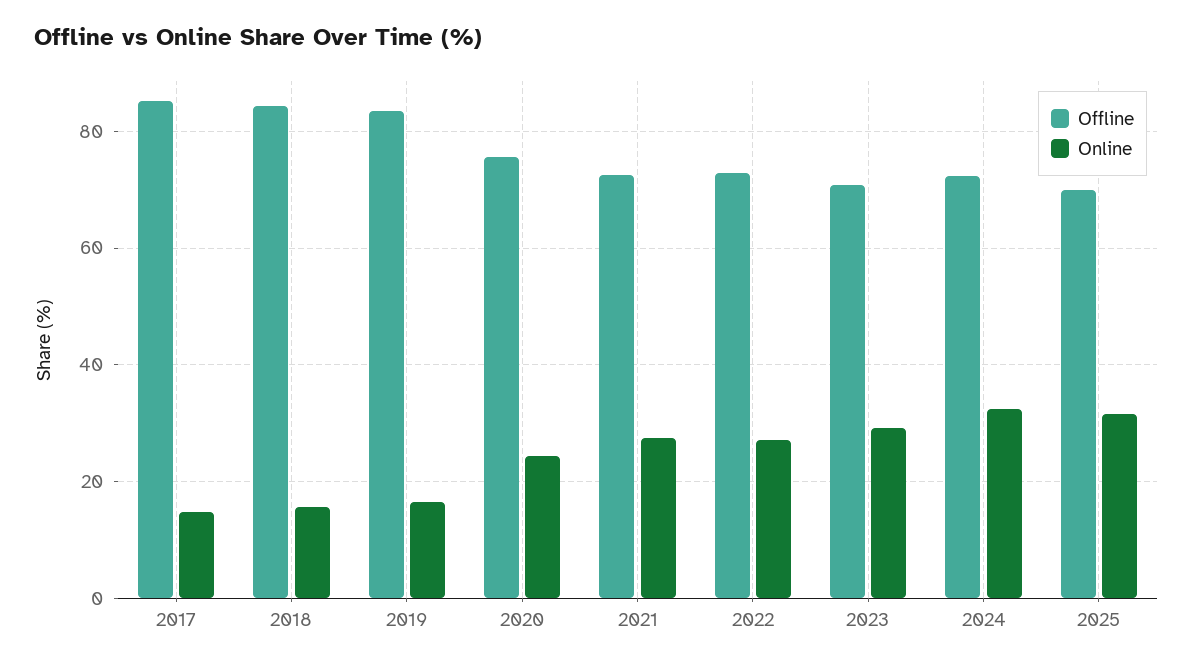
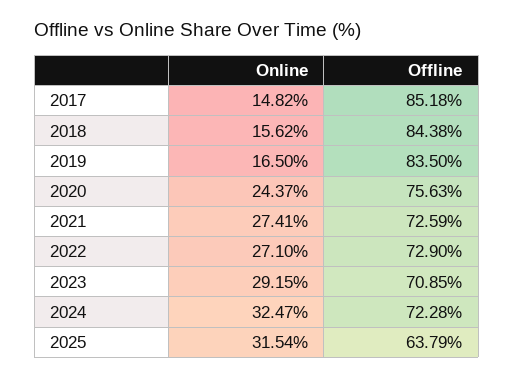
  {
    "Offline": {
      "2017": 85.18,
      "2018": 84.38,
      "2019": 83.5,
      "2020": 75.63,
      "2021": 72.59,
      "2022": 72.9,
      "2023": 70.85,
      "2024": 72.28,
-     "2025": 70
+     "2025": 63.79
    },
    "Online": {
      "2017": 14.82,
      "2018": 15.62,
      "2019": 16.5,
      "2020": 24.37,
      "2021": 27.41,
      "2022": 27.1,
      "2023": 29.15,
      "2024": 32.47,
      "2025": 31.54
    }
  }

